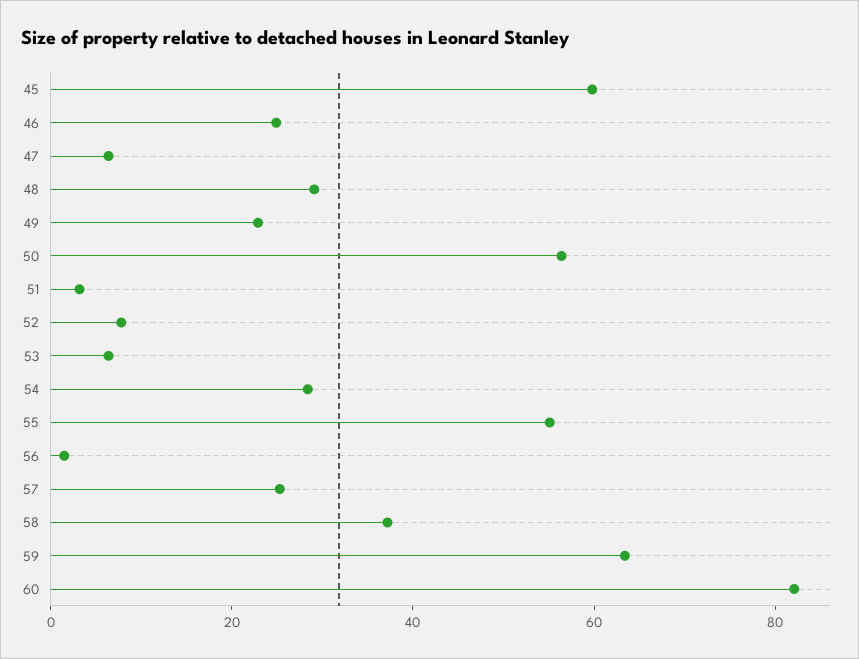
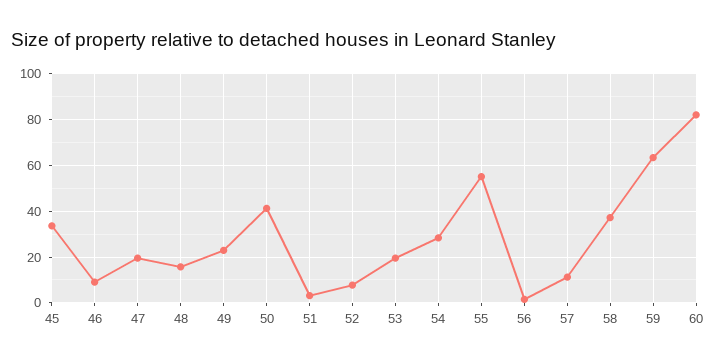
  {
-   "45": 60,
+   "45": 35,
-   "46": 25,
+   "46": 10,
-   "47": 5,
+   "47": 20,
-   "48": 30,
+   "48": 15,
    "49": 25,
-   "50": 55,
+   "50": 40,
    "51": 5,
    "52": 10,
-   "53": 5,
+   "53": 20,
    "54": 30,
    "55": 55,
    "56": 0,
-   "57": 25,
+   "57": 10,
    "58": 35,
    "59": 65,
    "60": 80
  }

